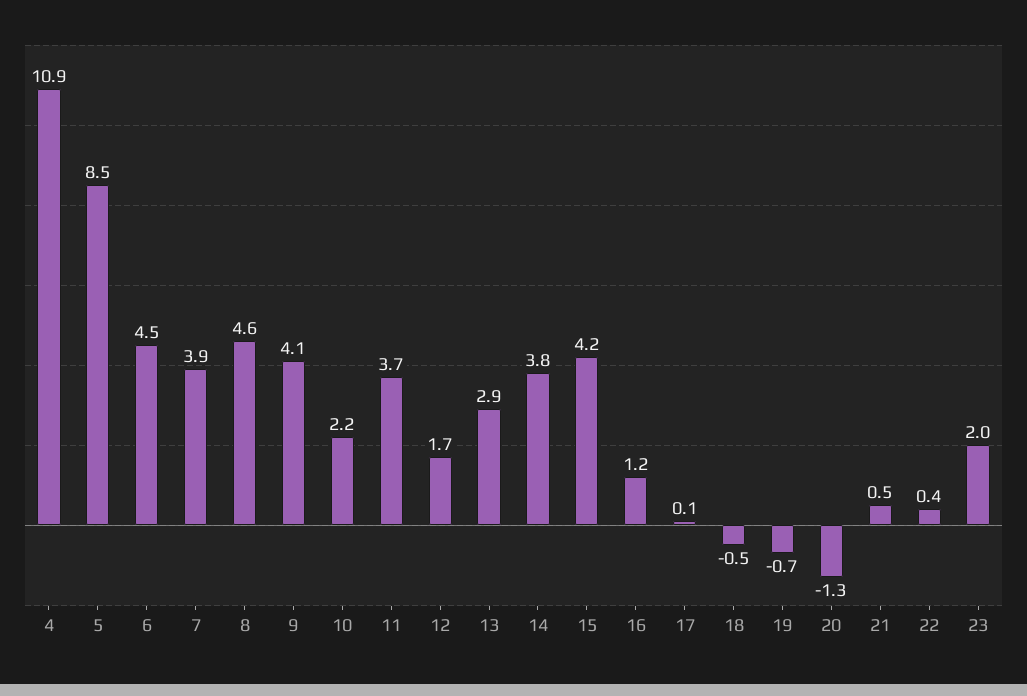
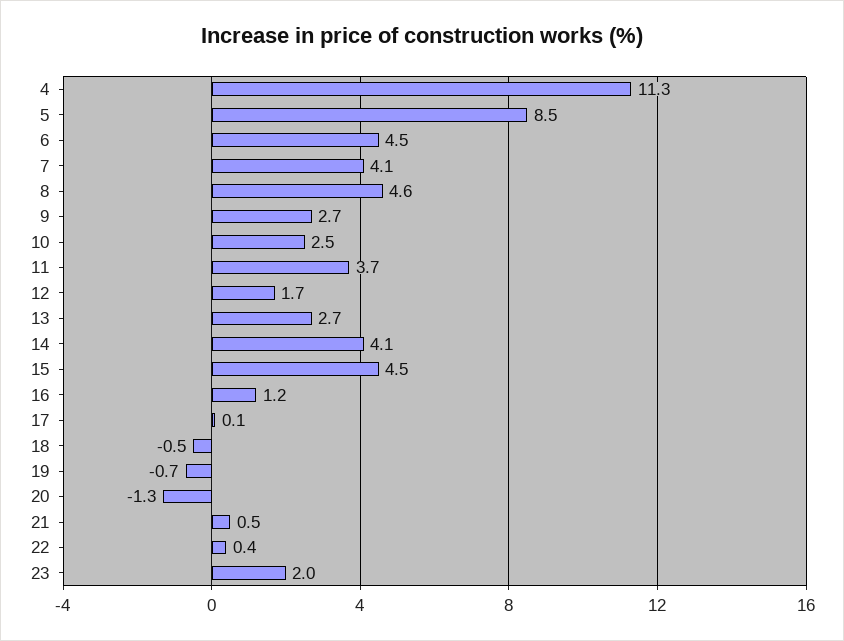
  {
-   "4": 10.9,
+   "4": 11.3,
    "5": 8.5,
    "6": 4.5,
-   "7": 3.9,
+   "7": 4.1,
    "8": 4.6,
-   "9": 4.1,
+   "9": 2.7,
-   "10": 2.2,
+   "10": 2.5,
    "11": 3.7,
    "12": 1.7,
-   "13": 2.9,
+   "13": 2.7,
-   "14": 3.8,
+   "14": 4.1,
-   "15": 4.2,
+   "15": 4.5,
    "16": 1.2,
    "17": 0.1,
    "18": -0.5,
    "19": -0.7,
    "20": -1.3,
    "21": 0.5,
    "22": 0.4,
    "23": 2
  }

